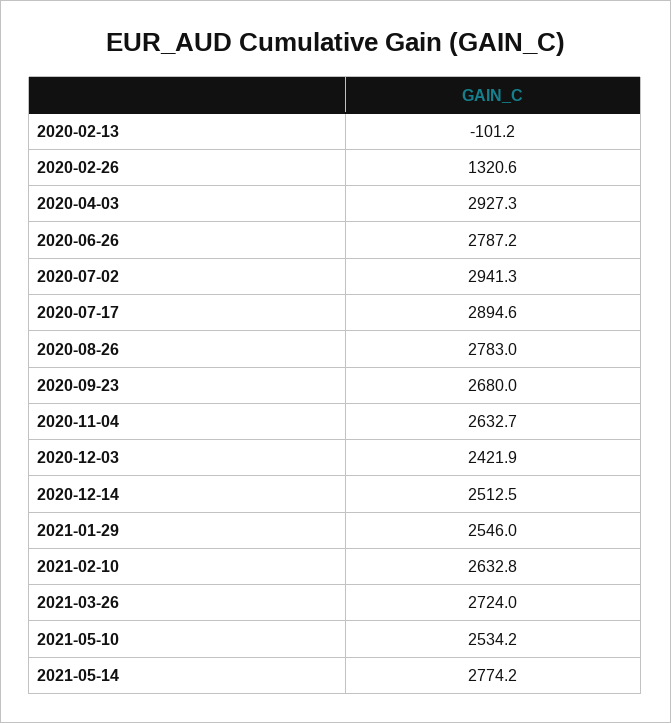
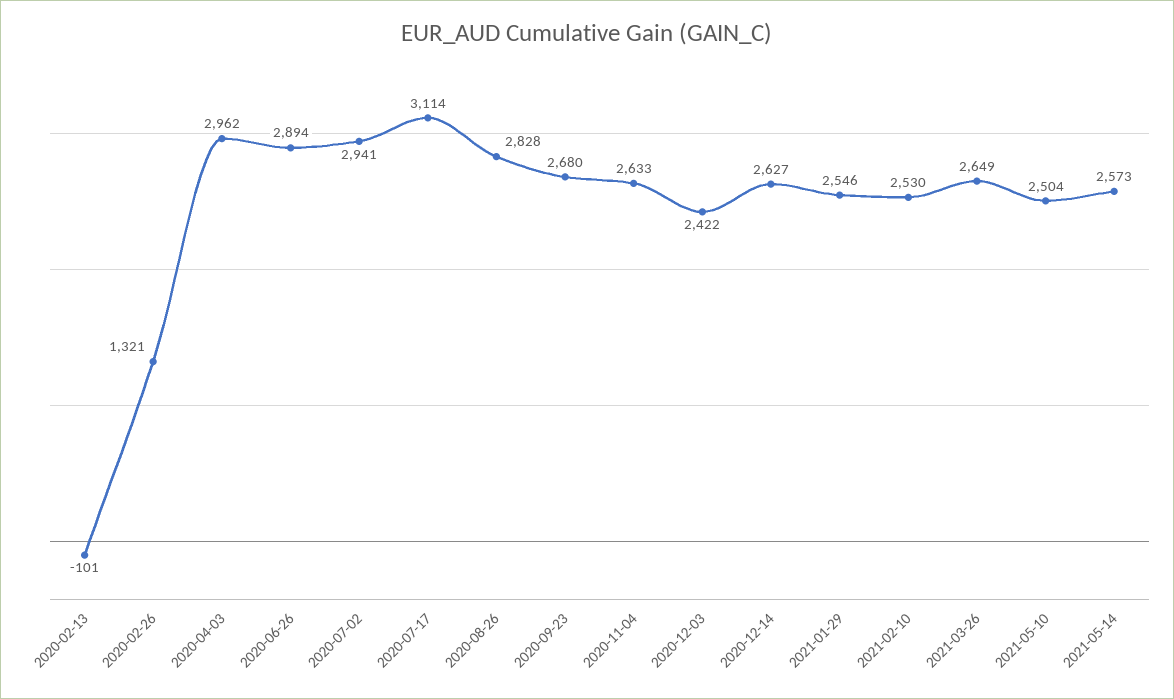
  {
    "2020-02-13": -101.2,
    "2020-02-26": 1320.6,
-   "2020-04-03": 2927.3,
+   "2020-04-03": 2962,
-   "2020-06-26": 2787.2,
+   "2020-06-26": 2894,
    "2020-07-02": 2941.3,
-   "2020-07-17": 2894.6,
+   "2020-07-17": 3114,
-   "2020-08-26": 2783,
+   "2020-08-26": 2828,
    "2020-09-23": 2680,
    "2020-11-04": 2632.7,
    "2020-12-03": 2421.9,
-   "2020-12-14": 2512.5,
+   "2020-12-14": 2627,
    "2021-01-29": 2546,
-   "2021-02-10": 2632.8,
+   "2021-02-10": 2530,
-   "2021-03-26": 2724,
+   "2021-03-26": 2649,
-   "2021-05-10": 2534.2,
+   "2021-05-10": 2504,
-   "2021-05-14": 2774.2
+   "2021-05-14": 2573
  }

